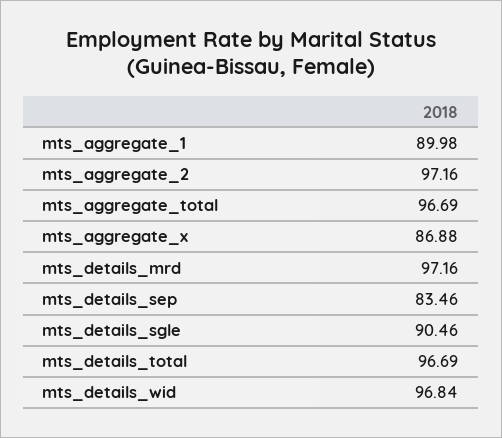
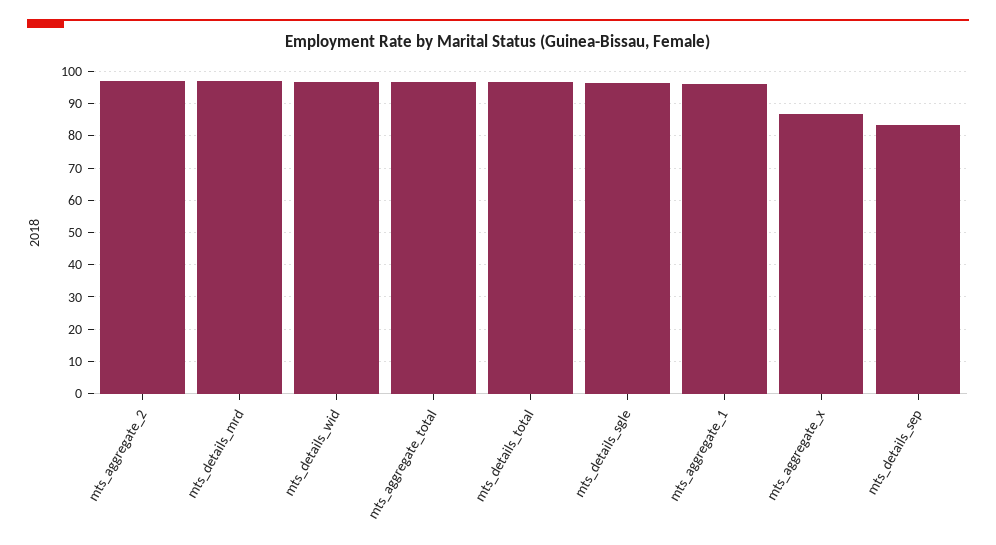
  {
-   "mts_aggregate_1": 89.98,
+   "mts_aggregate_1": 96,
    "mts_aggregate_2": 97.16,
    "mts_aggregate_total": 96.69,
    "mts_aggregate_x": 86.88,
    "mts_details_mrd": 97.16,
    "mts_details_sep": 83.46,
-   "mts_details_sgle": 90.46,
+   "mts_details_sgle": 96,
    "mts_details_total": 96.69,
    "mts_details_wid": 96.84
  }

